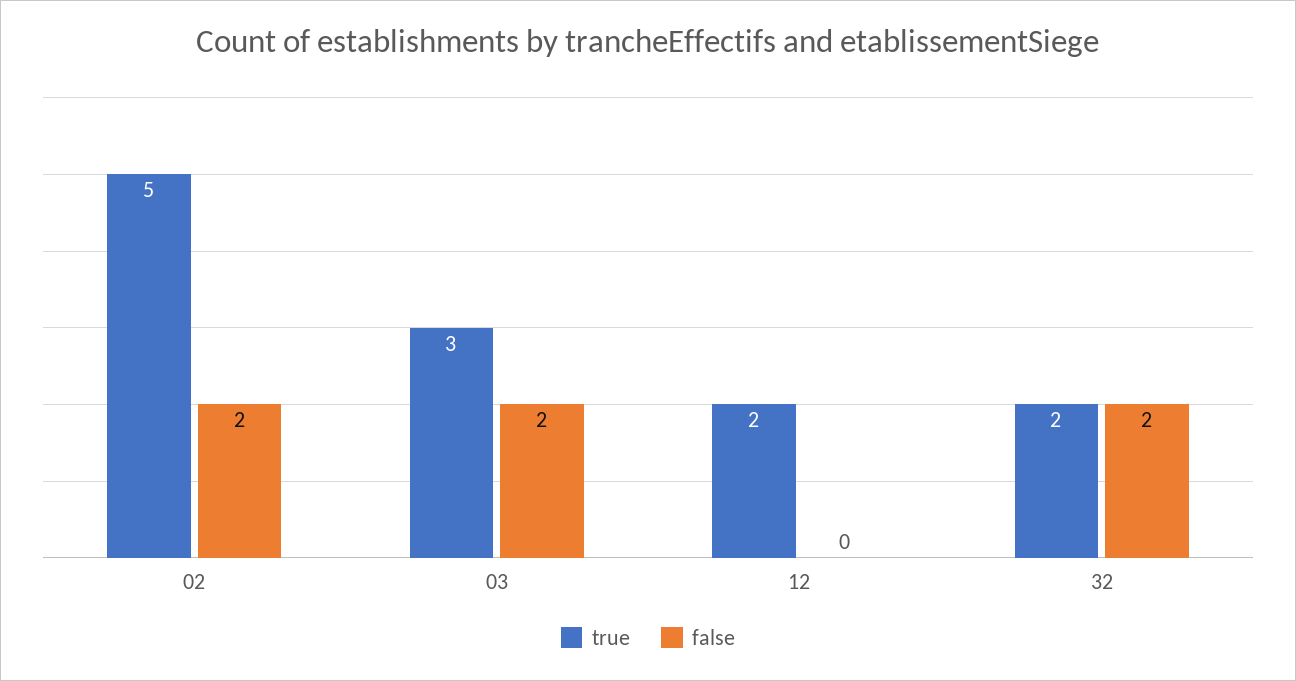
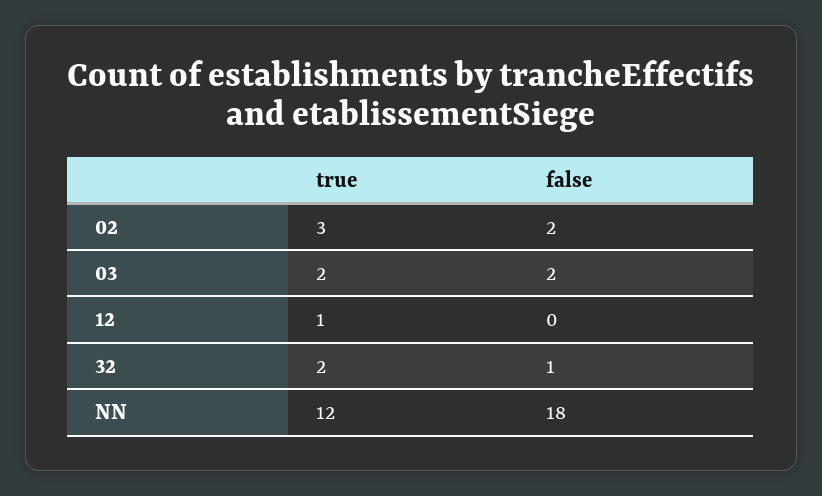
  {
    "true": {
-     "02": 5,
+     "02": 3,
-     "03": 3,
+     "03": 2,
-     "12": 2,
+     "12": 1,
-     "32": 2
+     "32": 2,
+     "NN": 12
    },
    "false": {
      "02": 2,
      "03": 2,
      "12": 0,
-     "32": 2
+     "32": 1,
+     "NN": 18
    }
  }

